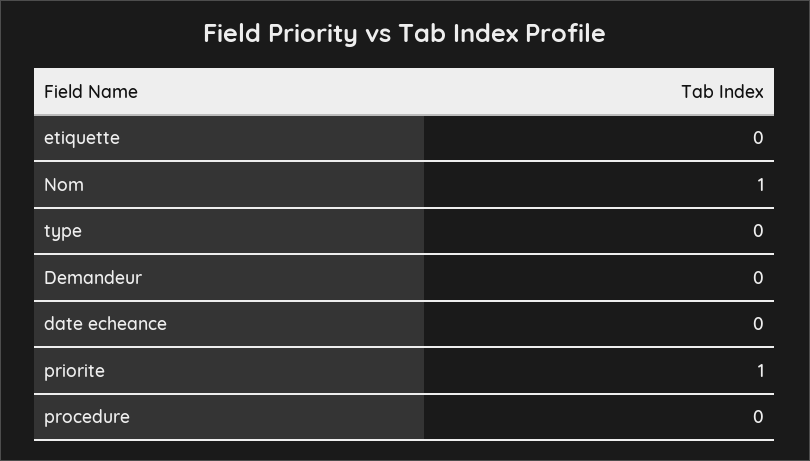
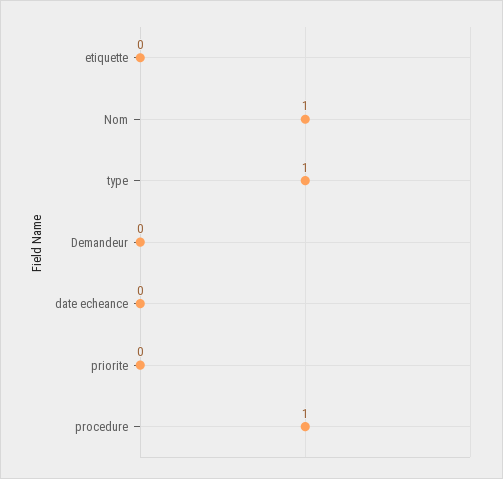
  {
    "etiquette": 0,
    "Nom": 1,
-   "type": 0,
+   "type": 1,
    "Demandeur": 0,
    "date echeance": 0,
-   "priorite": 1,
+   "priorite": 0,
-   "procedure": 0
+   "procedure": 1
  }

